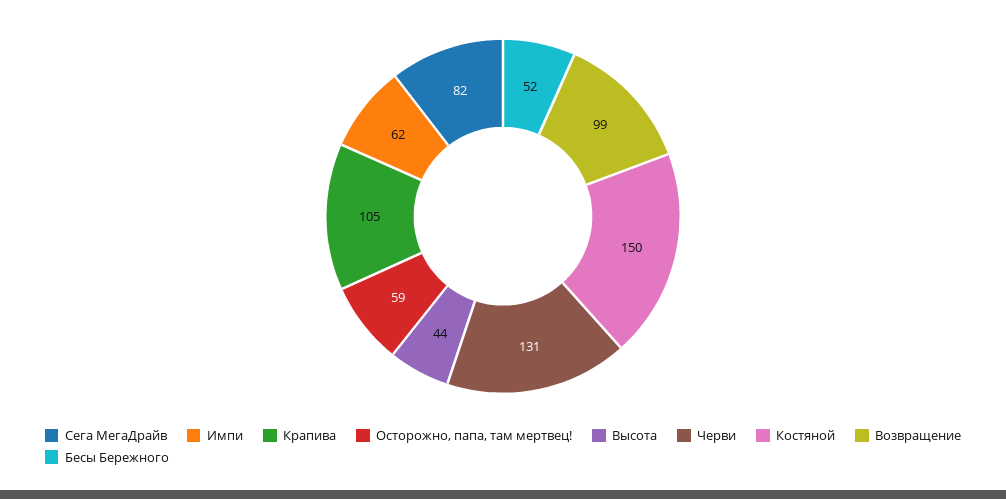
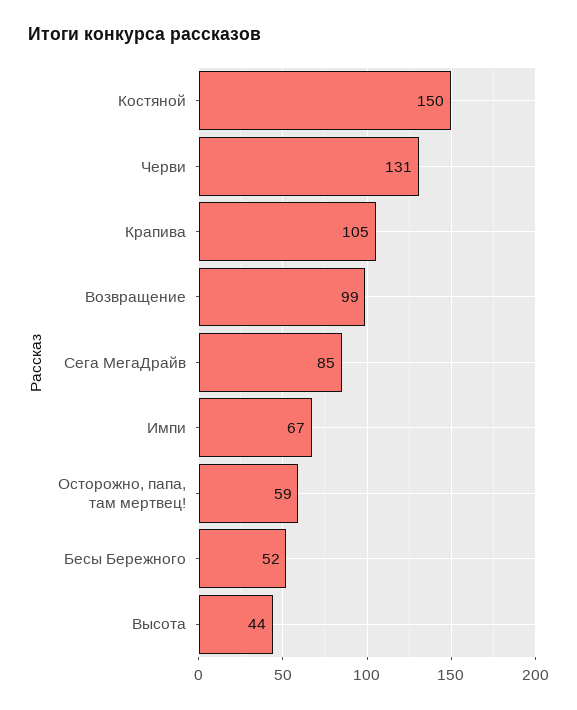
  {
-   "Сега МегаДрайв": 82,
+   "Сега МегаДрайв": 85,
-   "Импи": 62,
+   "Импи": 67,
    "Крапива": 105,
    "Осторожно, папа, там мертвец!": 59,
    "Высота": 44,
    "Черви": 131,
    "Костяной": 150,
    "Возвращение": 99,
    "Бесы Бережного": 52
  }

